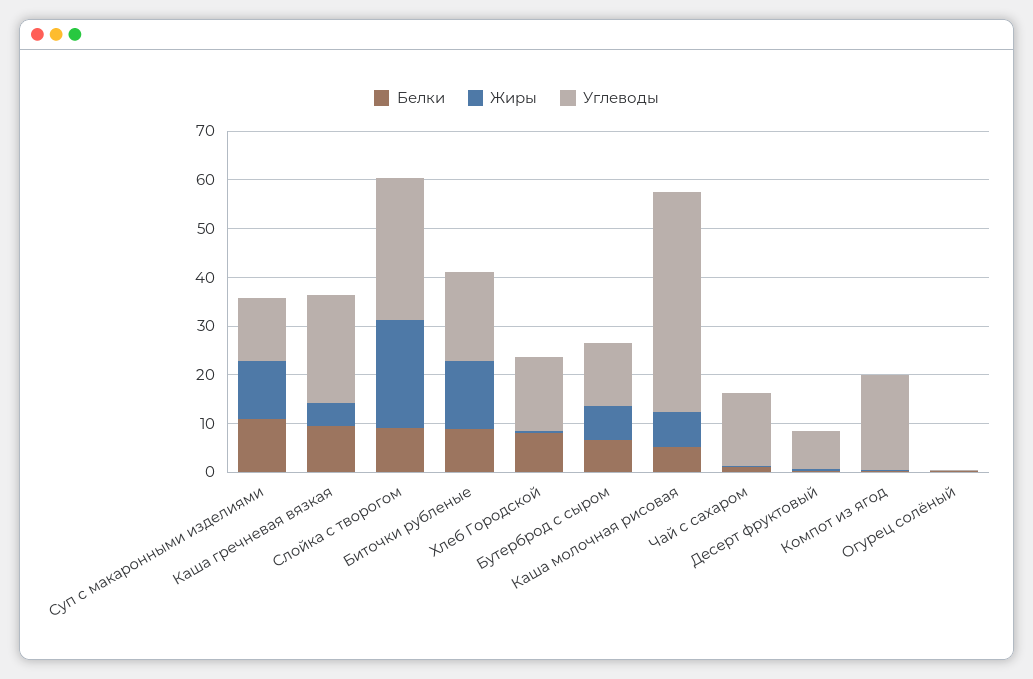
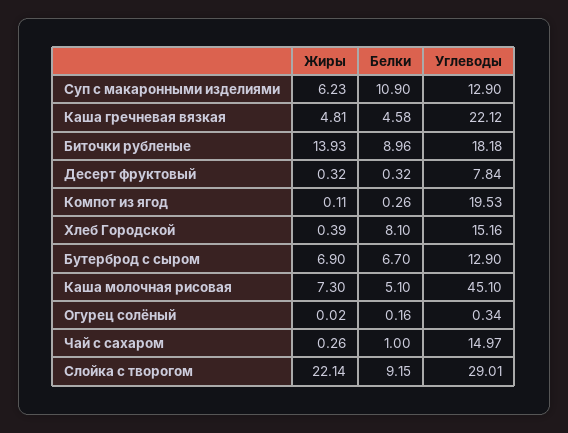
  {
    "Белки": {
      "Суп с макаронными изделиями": 10.9,
-     "Каша гречневая вязкая": 10,
+     "Каша гречневая вязкая": 4.58,
      "Слойка с творогом": 9.15,
      "Биточки рубленые": 8.96,
      "Хлеб Городской": 8.1,
      "Бутерброд с сыром": 6.7,
      "Каша молочная рисовая": 5.1,
      "Чай с сахаром": 1,
      "Десерт фруктовый": 0.32,
      "Компот из ягод": 0.26,
      "Огурец солёный": 0.16
    },
    "Жиры": {
-     "Суп с макаронными изделиями": 12,
+     "Суп с макаронными изделиями": 6.23,
      "Каша гречневая вязкая": 4.81,
      "Слойка с творогом": 22.14,
      "Биточки рубленые": 13.93,
      "Хлеб Городской": 0.39,
      "Бутерброд с сыром": 6.9,
      "Каша молочная рисовая": 7.3,
      "Чай с сахаром": 0.26,
      "Десерт фруктовый": 0.32,
      "Компот из ягод": 0.11,
      "Огурец солёный": 0.02
    },
    "Углеводы": {
      "Суп с макаронными изделиями": 12.9,
      "Каша гречневая вязкая": 22.12,
      "Слойка с творогом": 29.01,
      "Биточки рубленые": 18.18,
      "Хлеб Городской": 15.16,
      "Бутерброд с сыром": 12.9,
      "Каша молочная рисовая": 45.1,
      "Чай с сахаром": 14.97,
      "Десерт фруктовый": 7.84,
      "Компот из ягод": 19.53,
      "Огурец солёный": 0.34
    }
  }

